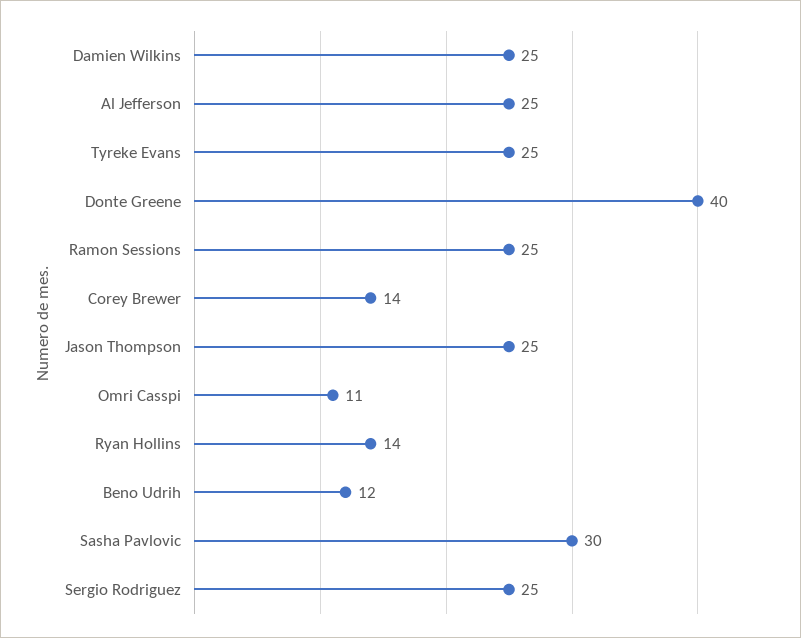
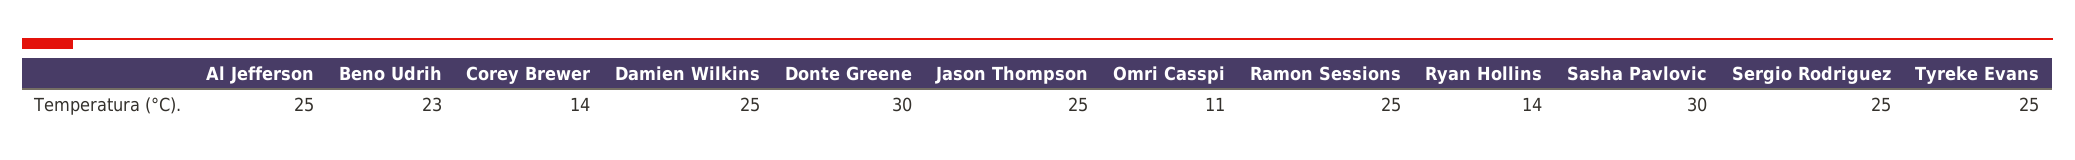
  {
    "Damien Wilkins": 25,
    "Al Jefferson": 25,
    "Tyreke Evans": 25,
-   "Donte Greene": 40,
+   "Donte Greene": 30,
    "Ramon Sessions": 25,
    "Corey Brewer": 14,
    "Jason Thompson": 25,
    "Omri Casspi": 11,
    "Ryan Hollins": 14,
-   "Beno Udrih": 12,
+   "Beno Udrih": 23,
    "Sasha Pavlovic": 30,
    "Sergio Rodriguez": 25
  }

